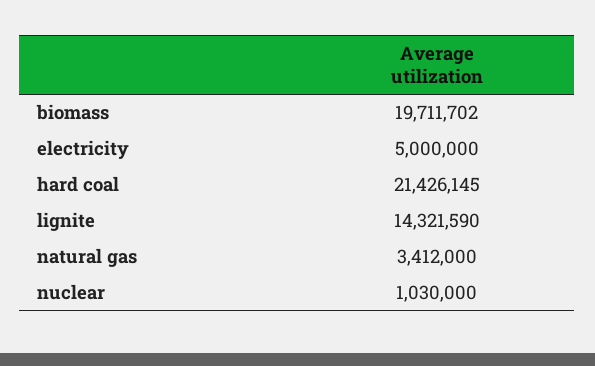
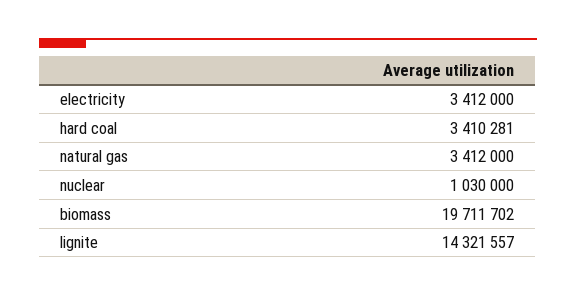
  {
    "biomass": 19711702,
-   "electricity": 5000000,
+   "electricity": 3412000,
-   "hard coal": 21426145,
+   "hard coal": 3410281,
-   "lignite": 14321590,
+   "lignite": 14321557,
    "natural gas": 3412000,
    "nuclear": 1030000
  }

